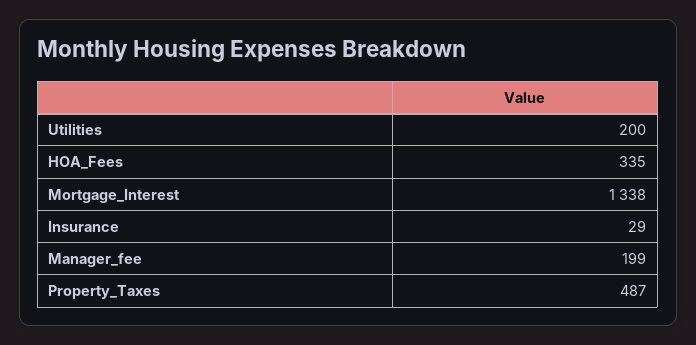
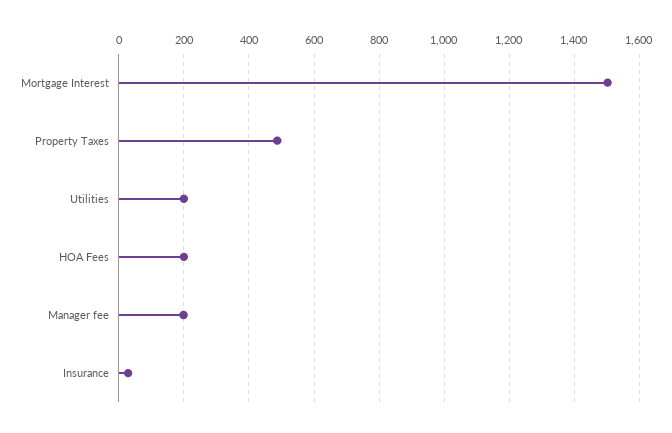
  {
    "Utilities": 200,
-   "HOA_Fees": 335,
+   "HOA_Fees": 200,
-   "Mortgage_Interest": 1338,
+   "Mortgage_Interest": 1500,
    "Insurance": 29,
    "Manager_fee": 199,
    "Property_Taxes": 487
  }

